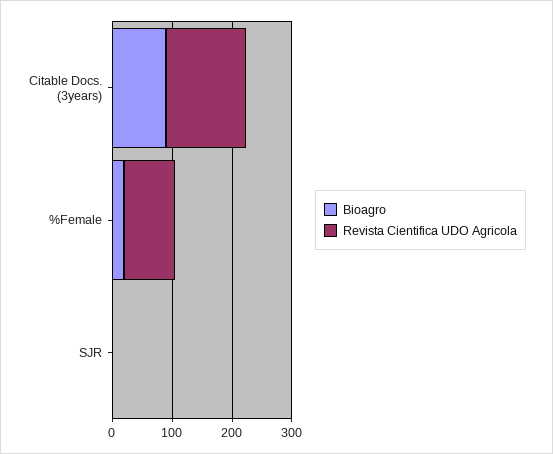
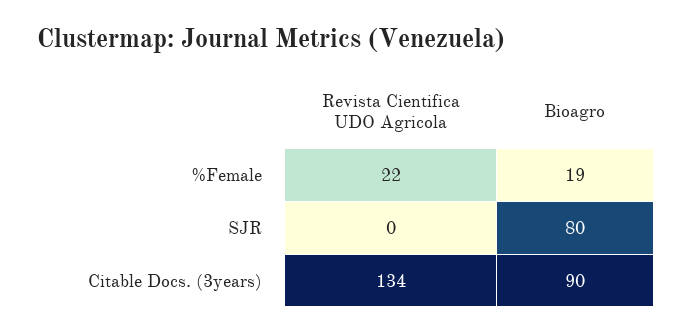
  {
    "Bioagro": {
      "Citable Docs. (3years)": 90,
      "%Female": 19,
-     "SJR": 0
+     "SJR": 80
    },
    "Revista Cientifica UDO Agricola": {
      "Citable Docs. (3years)": 134,
-     "%Female": 80,
+     "%Female": 22,
      "SJR": 0
    }
  }

